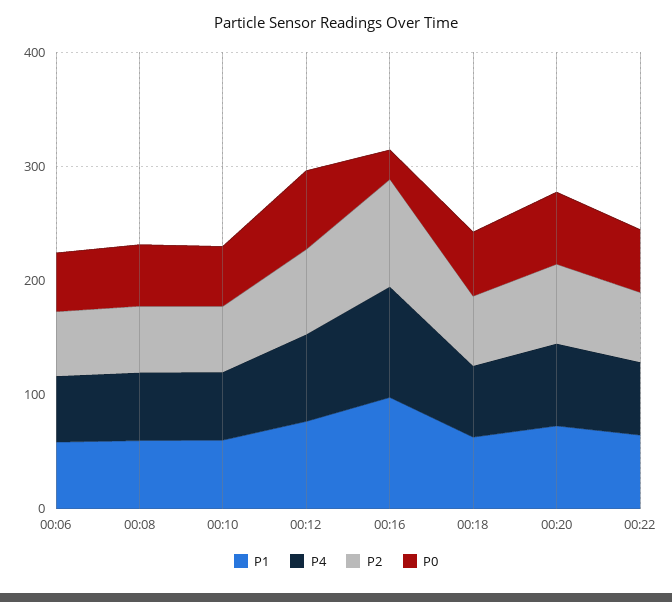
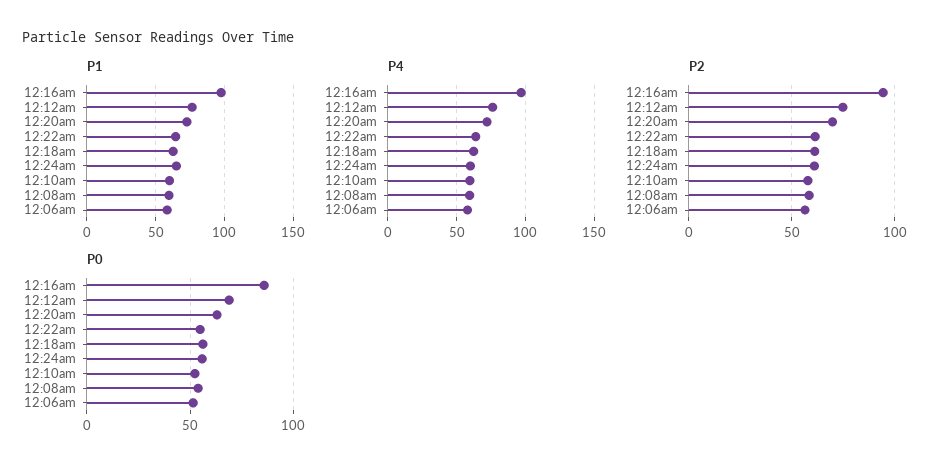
  {
    "P1": {
      "00:06": 60,
      "00:08": 60,
      "00:10": 60,
      "00:12": 75,
      "00:16": 100,
      "00:18": 65,
      "00:20": 75,
-     "00:22": 65
+     "00:22": 65,
+     "12:24am": 65
    },
    "P4": {
      "00:06": 60,
      "00:08": 60,
      "00:10": 60,
      "00:12": 75,
      "00:16": 95,
      "00:18": 60,
      "00:20": 70,
-     "00:22": 65
+     "00:22": 65,
+     "12:24am": 60
    },
    "P2": {
      "00:06": 55,
      "00:08": 60,
      "00:10": 60,
      "00:12": 75,
      "00:16": 95,
      "00:18": 60,
      "00:20": 70,
-     "00:22": 60
+     "00:22": 60,
+     "12:24am": 60
    },
    "P0": {
      "00:06": 50,
      "00:08": 55,
      "00:10": 50,
      "00:12": 70,
-     "00:16": 20,
+     "00:16": 85,
      "00:18": 55,
      "00:20": 65,
-     "00:22": 55
+     "00:22": 55,
+     "12:24am": 55
    }
  }

